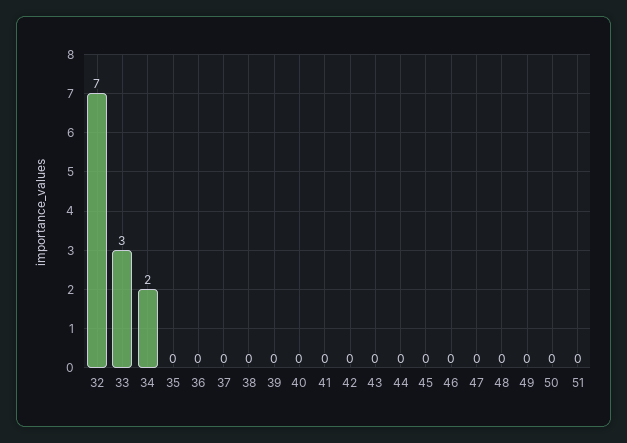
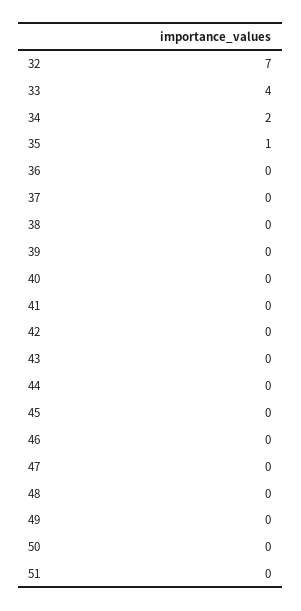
  {
    "32": 7,
-   "33": 3,
+   "33": 4,
    "34": 2,
-   "35": 0,
+   "35": 1,
    "36": 0,
    "37": 0,
    "38": 0,
    "39": 0,
    "40": 0,
    "41": 0,
    "42": 0,
    "43": 0,
    "44": 0,
    "45": 0,
    "46": 0,
    "47": 0,
    "48": 0,
    "49": 0,
    "50": 0,
    "51": 0
  }

